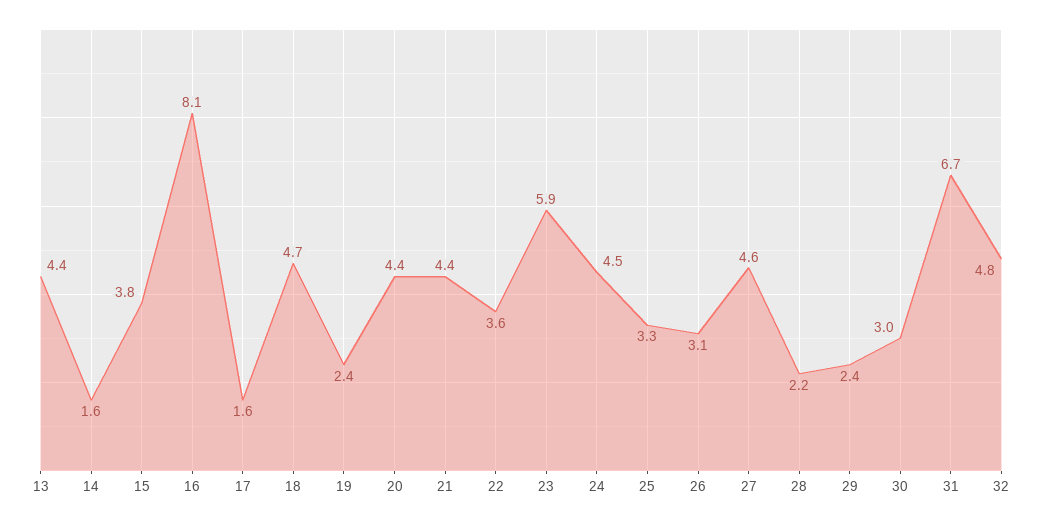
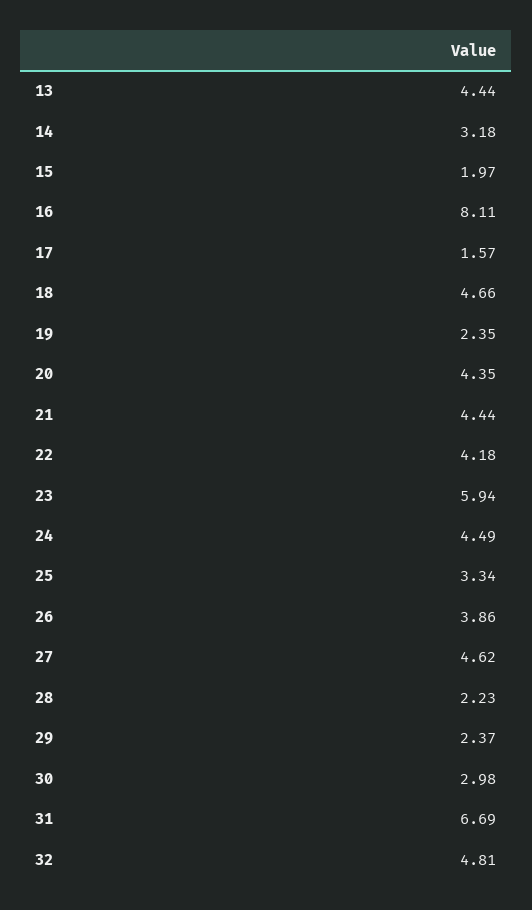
  {
    "13": 4.44,
-   "14": 1.6,
+   "14": 3.18,
-   "15": 3.8,
+   "15": 1.97,
    "16": 8.11,
    "17": 1.57,
    "18": 4.66,
    "19": 2.35,
    "20": 4.35,
    "21": 4.44,
-   "22": 3.6,
+   "22": 4.18,
    "23": 5.94,
    "24": 4.49,
    "25": 3.34,
-   "26": 3.1,
+   "26": 3.86,
    "27": 4.62,
    "28": 2.23,
    "29": 2.37,
    "30": 2.98,
    "31": 6.69,
    "32": 4.81
  }

